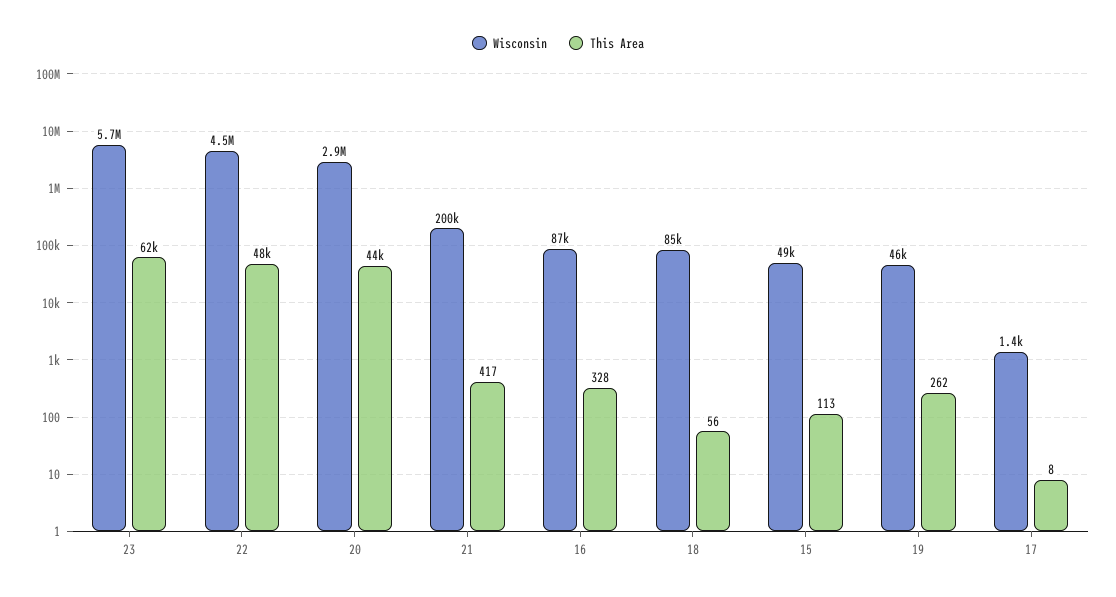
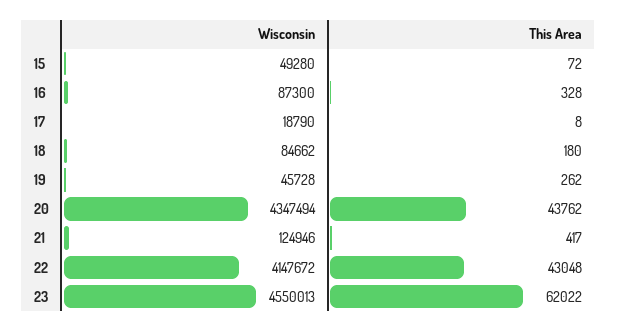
  {
    "Wisconsin": {
-     "23": 5700000,
+     "23": 4550013,
-     "22": 4500000,
+     "22": 4147672,
-     "20": 2900000,
+     "20": 4347494,
-     "21": 200000,
+     "21": 124946,
      "16": 87300,
      "18": 84662,
      "15": 49280,
      "19": 45728,
-     "17": 1400
+     "17": 18790
    },
    "This Area": {
      "23": 62022,
-     "22": 48000,
+     "22": 43048,
      "20": 43762,
      "21": 417,
      "16": 328,
-     "18": 56,
+     "18": 180,
-     "15": 113,
+     "15": 72,
      "19": 262,
      "17": 8
    }
  }

